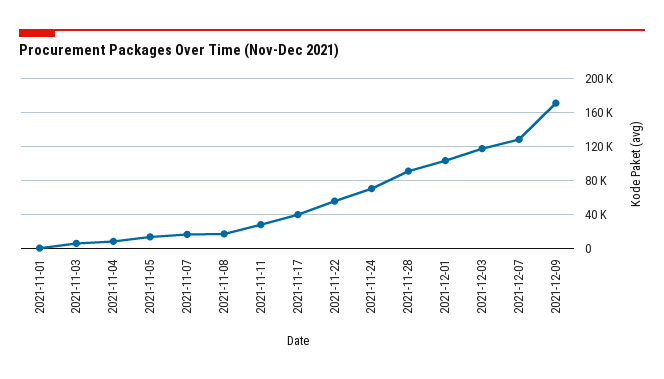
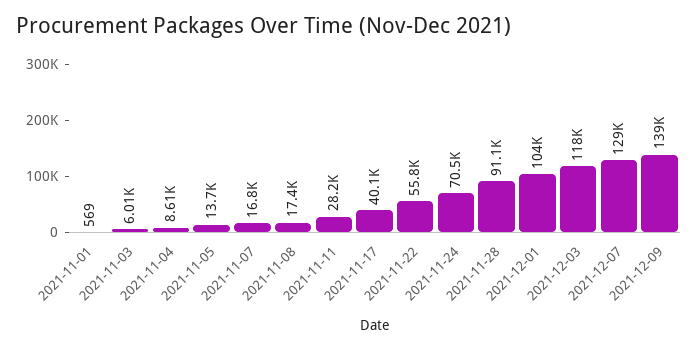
  {
    "2021-11-01": 569,
    "2021-11-03": 6010,
    "2021-11-04": 8610,
    "2021-11-05": 13700,
    "2021-11-07": 16800,
    "2021-11-08": 17400,
    "2021-11-11": 28200,
    "2021-11-17": 40100,
    "2021-11-22": 55800,
    "2021-11-24": 70500,
    "2021-11-28": 91100,
    "2021-12-01": 104000,
    "2021-12-03": 118000,
    "2021-12-07": 129000,
-   "2021-12-09": 170000
+   "2021-12-09": 139000
  }

